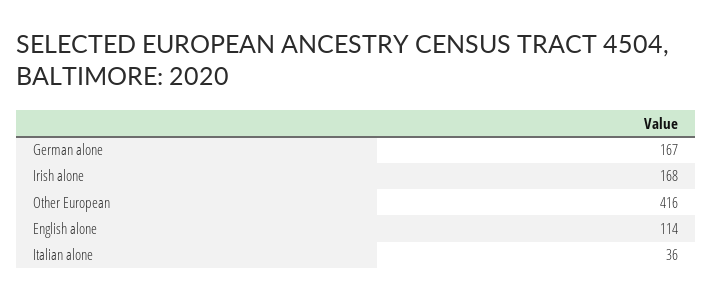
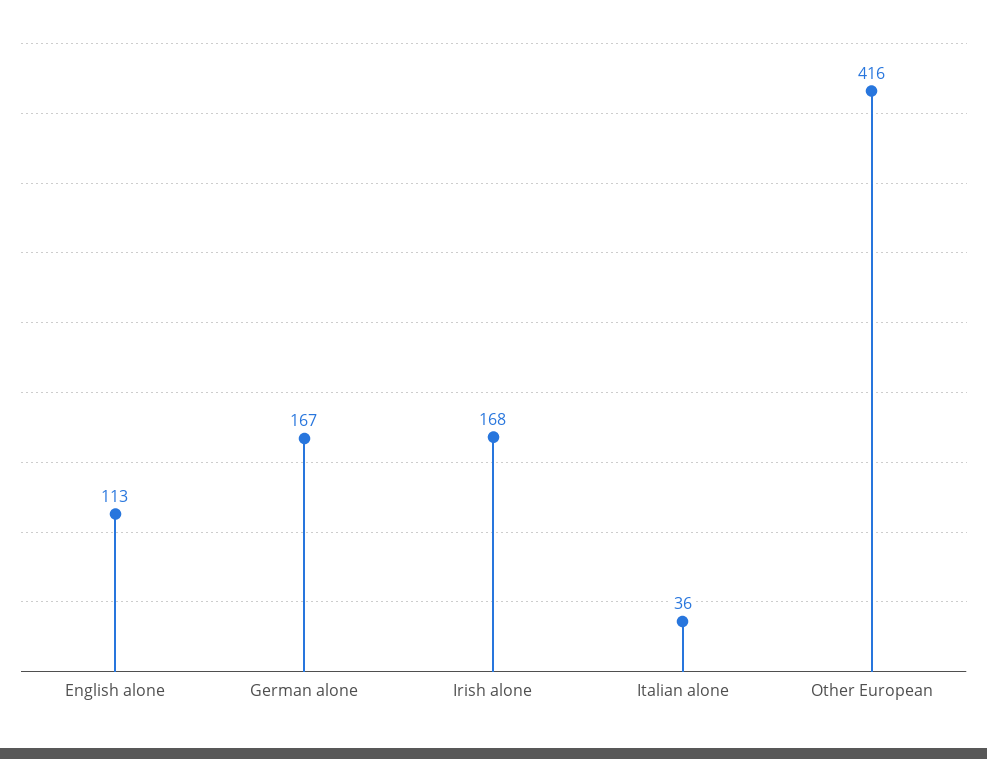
  {
    "German alone": 167,
    "Irish alone": 168,
    "Other European": 416,
-   "English alone": 114,
+   "English alone": 113,
    "Italian alone": 36
  }

